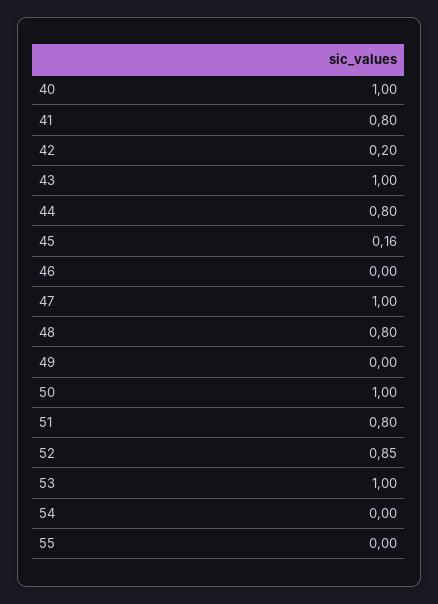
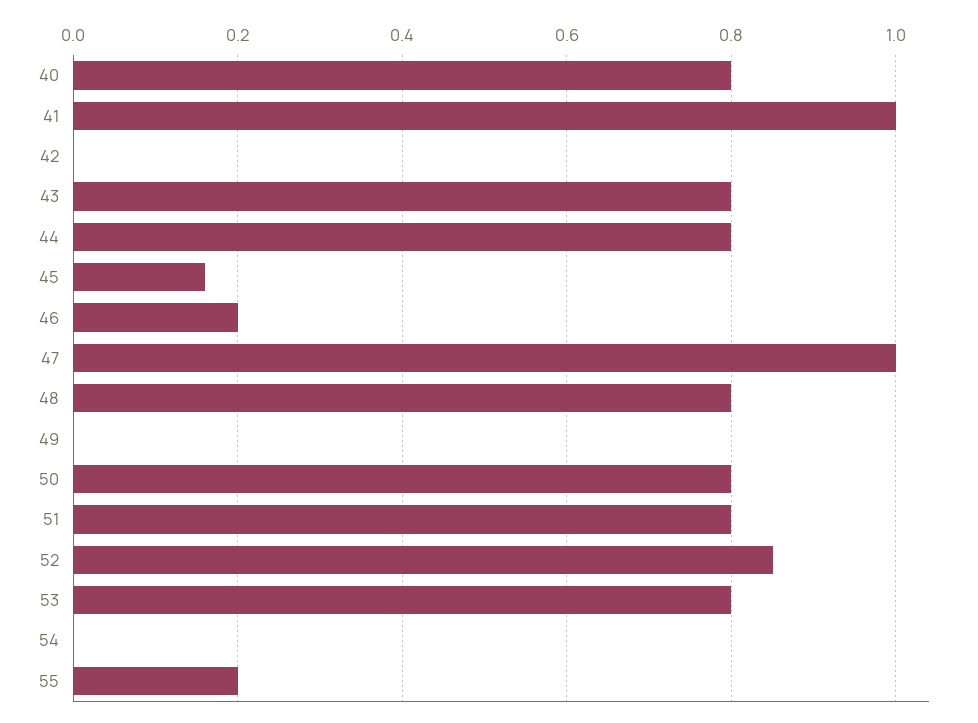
  {
-   "40": 1,
+   "40": 0.8,
-   "41": 0.8,
+   "41": 1,
-   "42": 0.2,
+   "42": 0,
-   "43": 1,
+   "43": 0.8,
    "44": 0.8,
    "45": 0.16,
-   "46": 0,
+   "46": 0.2,
    "47": 1,
    "48": 0.8,
    "49": 0,
-   "50": 1,
+   "50": 0.8,
    "51": 0.8,
    "52": 0.85,
-   "53": 1,
+   "53": 0.8,
    "54": 0,
-   "55": 0
+   "55": 0.2
  }

